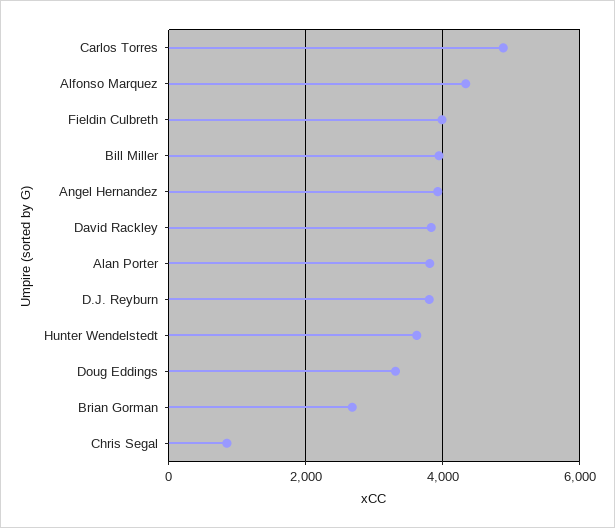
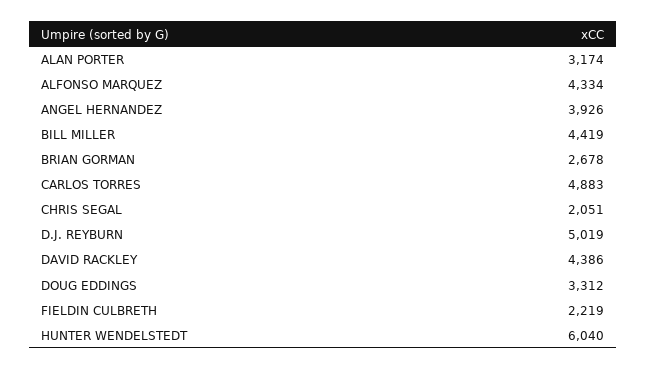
  {
    "Carlos Torres": 4883,
    "Alfonso Marquez": 4334,
-   "Fieldin Culbreth": 4000,
+   "Fieldin Culbreth": 2219,
-   "Bill Miller": 4000,
+   "Bill Miller": 4419,
    "Angel Hernandez": 3926,
-   "David Rackley": 3800,
+   "David Rackley": 4386,
-   "Alan Porter": 3800,
+   "Alan Porter": 3174,
-   "D.J. Reyburn": 3800,
+   "D.J. Reyburn": 5019,
-   "Hunter Wendelstedt": 3600,
+   "Hunter Wendelstedt": 6040,
    "Doug Eddings": 3312,
    "Brian Gorman": 2678,
-   "Chris Segal": 800
+   "Chris Segal": 2051
  }

